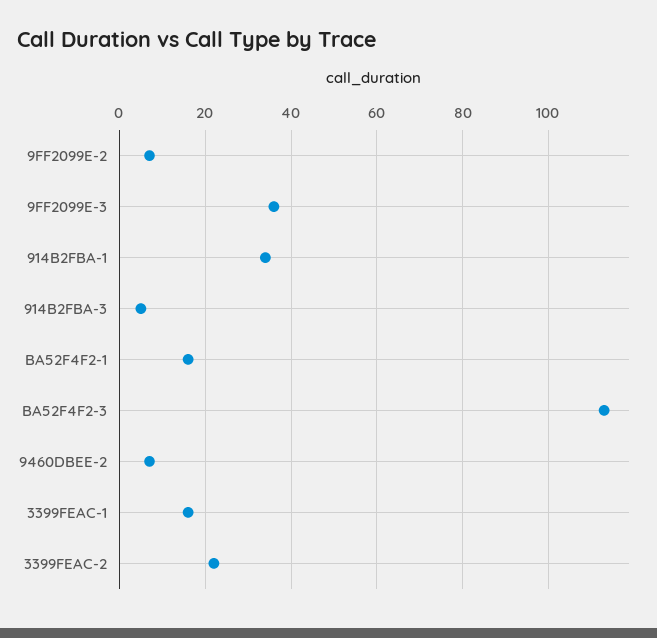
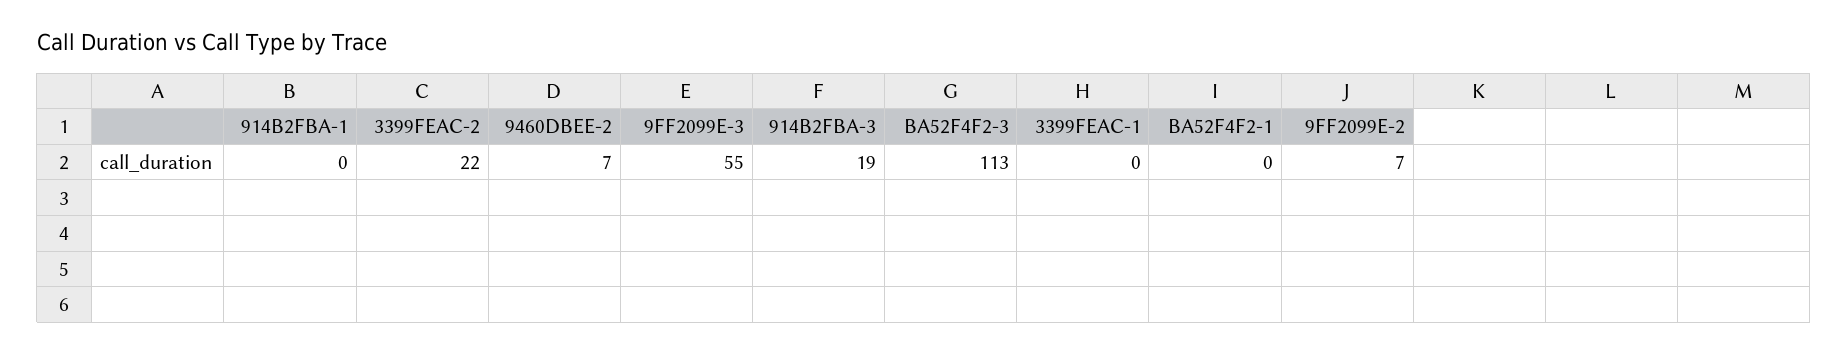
  {
    "9FF2099E-2": 7,
-   "9FF2099E-3": 35,
+   "9FF2099E-3": 55,
-   "914B2FBA-1": 35,
+   "914B2FBA-1": 0,
-   "914B2FBA-3": 5,
+   "914B2FBA-3": 19,
-   "BA52F4F2-1": 15,
+   "BA52F4F2-1": 0,
    "BA52F4F2-3": 113,
    "9460DBEE-2": 7,
-   "3399FEAC-1": 15,
+   "3399FEAC-1": 0,
    "3399FEAC-2": 22
  }

